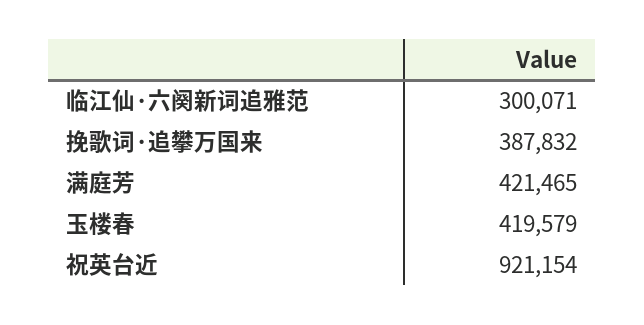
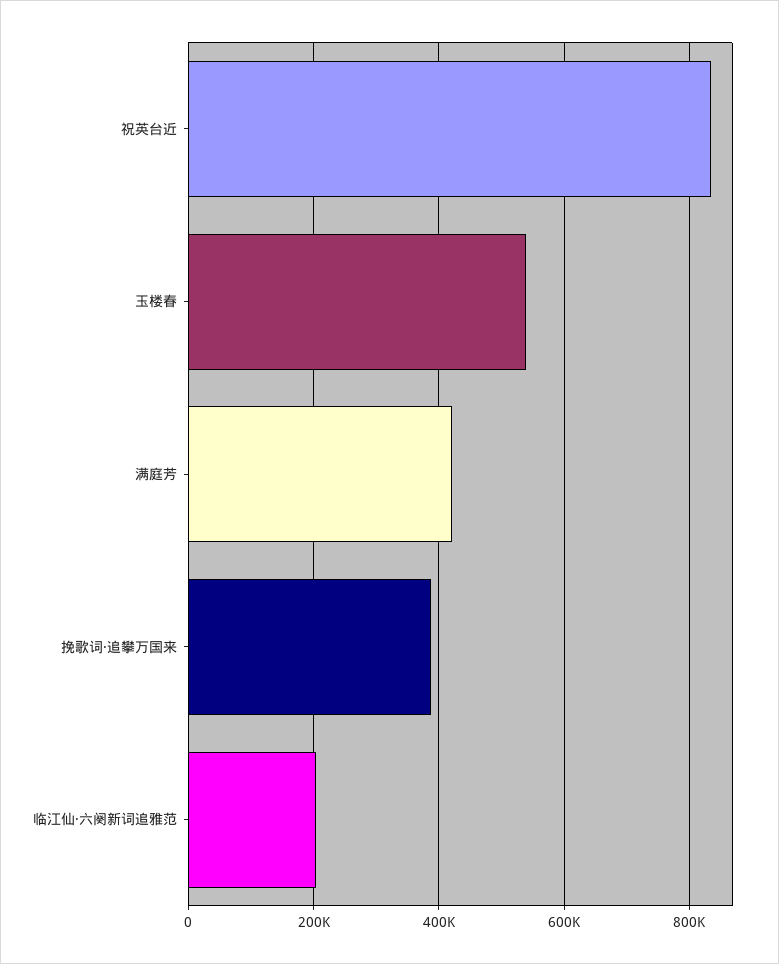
  {
-   "临江仙·六阕新词追雅范": 300071,
+   "临江仙·六阕新词追雅范": 200000,
    "挽歌词·追攀万国来": 387832,
    "满庭芳": 421465,
-   "玉楼春": 419579,
+   "玉楼春": 540000,
-   "祝英台近": 921154
+   "祝英台近": 840000
  }

